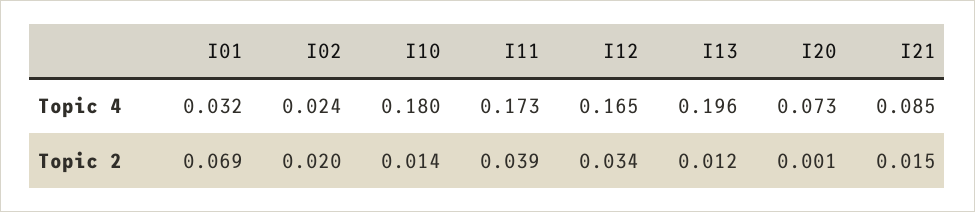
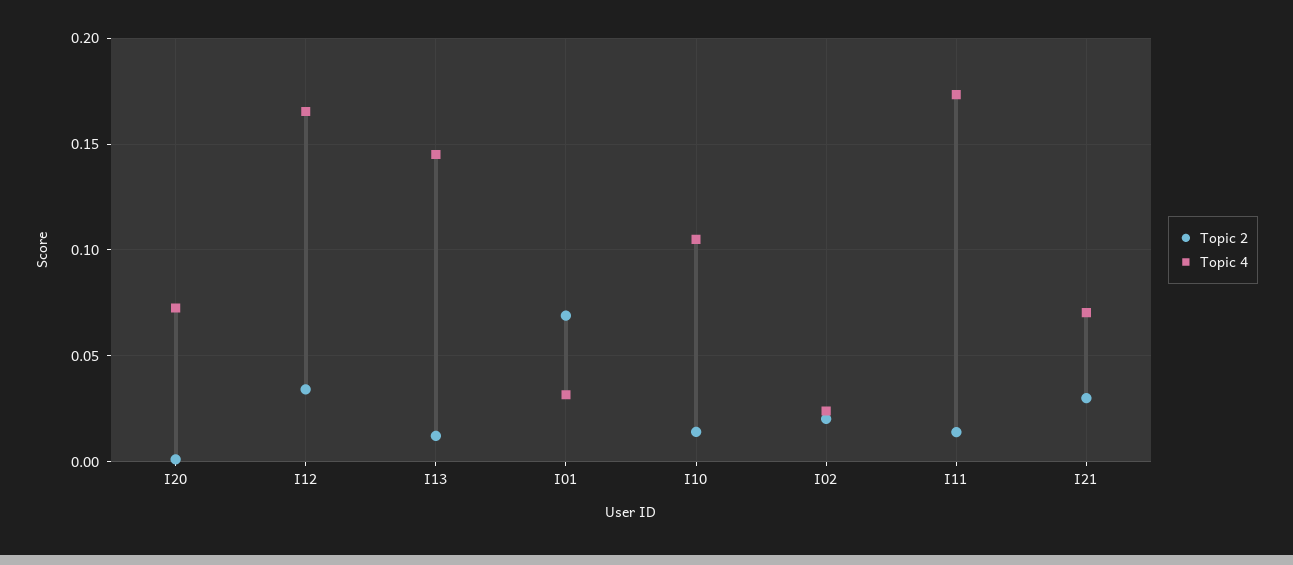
  {
    "Topic 4": {
      "I01": 0.032,
      "I02": 0.024,
-     "I10": 0.18,
+     "I10": 0.105,
      "I11": 0.173,
      "I12": 0.165,
-     "I13": 0.196,
+     "I13": 0.145,
      "I20": 0.073,
-     "I21": 0.085
+     "I21": 0.07
    },
    "Topic 2": {
      "I01": 0.069,
      "I02": 0.02,
      "I10": 0.014,
-     "I11": 0.039,
+     "I11": 0.015,
      "I12": 0.034,
      "I13": 0.012,
      "I20": 0.001,
-     "I21": 0.015
+     "I21": 0.03
    }
  }

